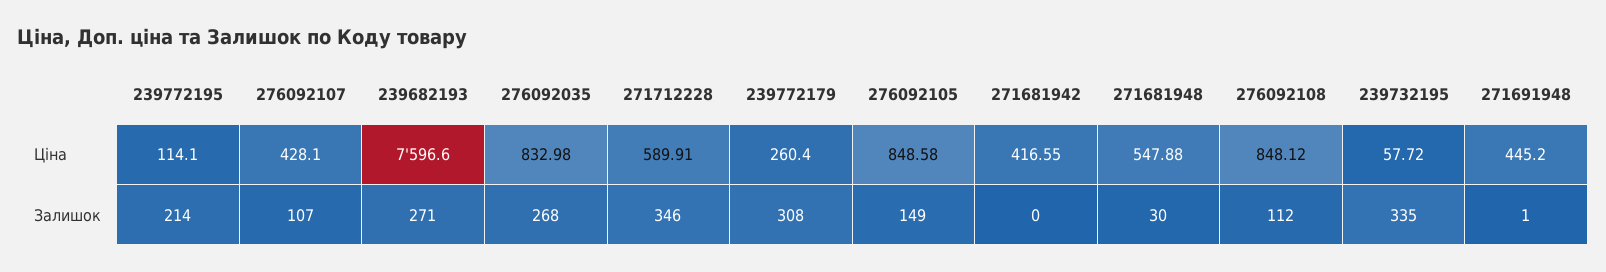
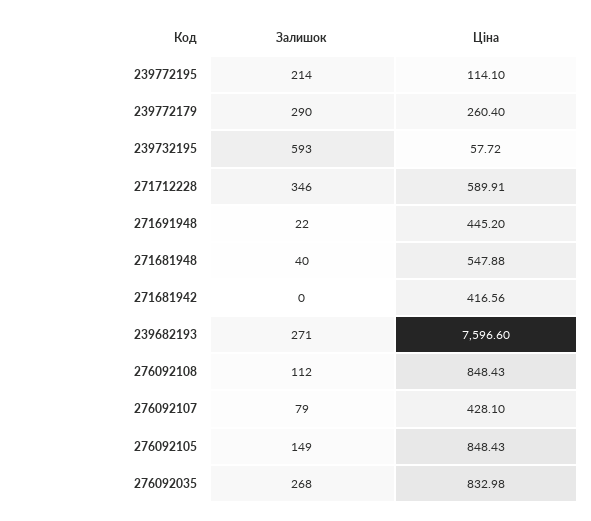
  {
    "239772195": {
      "Ціна": 114.1,
      "Залишок": 214
    },
    "276092107": {
      "Ціна": 428.1,
-     "Залишок": 107
+     "Залишок": 79
    },
    "239682193": {
      "Ціна": 7596.6,
      "Залишок": 271
    },
    "276092035": {
      "Ціна": 832.98,
      "Залишок": 268
    },
    "271712228": {
      "Ціна": 589.91,
      "Залишок": 346
    },
    "239772179": {
      "Ціна": 260.4,
-     "Залишок": 308
+     "Залишок": 290
    },
    "276092105": {
-     "Ціна": 848.58,
+     "Ціна": 848.43,
      "Залишок": 149
    },
    "271681942": {
-     "Ціна": 416.55,
+     "Ціна": 416.56,
      "Залишок": 0
    },
    "271681948": {
      "Ціна": 547.88,
-     "Залишок": 30
+     "Залишок": 40
    },
    "276092108": {
-     "Ціна": 848.12,
+     "Ціна": 848.43,
      "Залишок": 112
    },
    "239732195": {
      "Ціна": 57.72,
-     "Залишок": 335
+     "Залишок": 593
    },
    "271691948": {
      "Ціна": 445.2,
-     "Залишок": 1
+     "Залишок": 22
    }
  }

